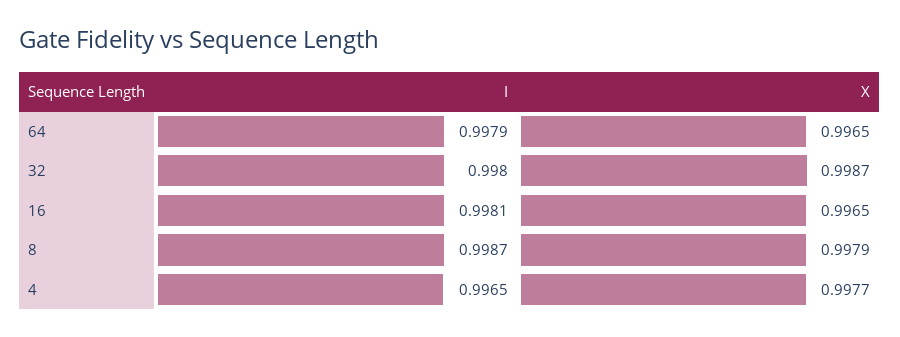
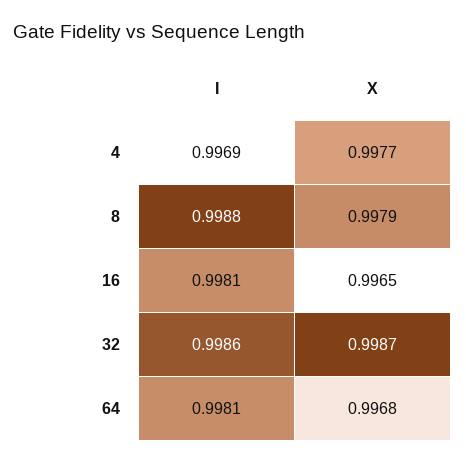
  {
    "I": {
-     "64": 0.9979,
+     "64": 0.9981,
-     "32": 0.998,
+     "32": 0.9986,
      "16": 0.9981,
-     "8": 0.9987,
+     "8": 0.9988,
-     "4": 0.9965
+     "4": 0.9969
    },
    "X": {
-     "64": 0.9965,
+     "64": 0.9968,
      "32": 0.9987,
      "16": 0.9965,
      "8": 0.9979,
      "4": 0.9977
    }
  }

